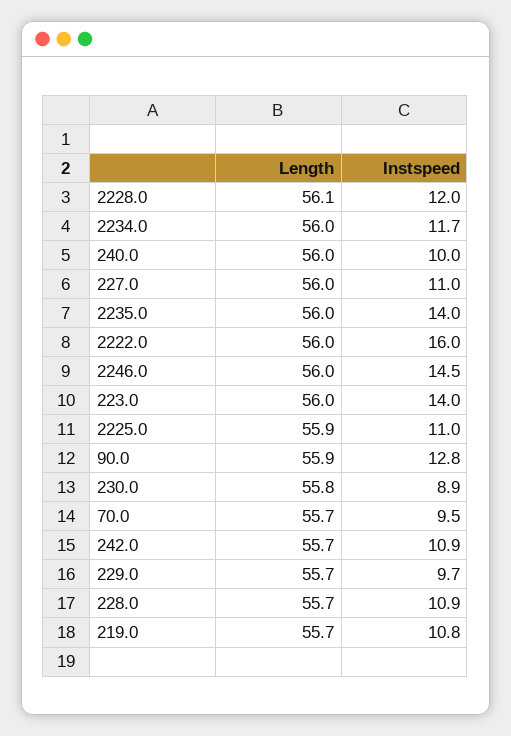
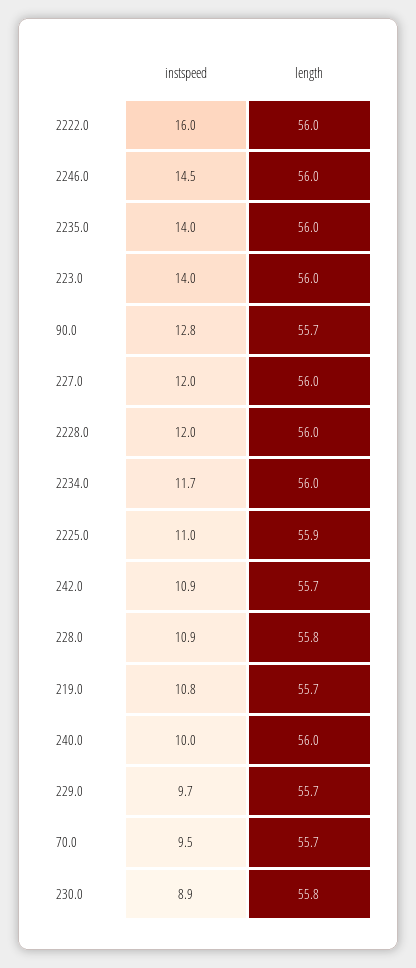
  {
    "Length": {
-     "2228.0": 56.1,
+     "2228.0": 56,
      "2234.0": 56,
      "240.0": 56,
      "227.0": 56,
      "2235.0": 56,
      "2222.0": 56,
      "2246.0": 56,
      "223.0": 56,
      "2225.0": 55.9,
-     "90.0": 55.9,
+     "90.0": 55.7,
      "230.0": 55.8,
      "70.0": 55.7,
      "242.0": 55.7,
      "229.0": 55.7,
-     "228.0": 55.7,
+     "228.0": 55.8,
      "219.0": 55.7
    },
    "Instspeed": {
      "2228.0": 12,
      "2234.0": 11.7,
      "240.0": 10,
-     "227.0": 11,
+     "227.0": 12,
      "2235.0": 14,
      "2222.0": 16,
      "2246.0": 14.5,
      "223.0": 14,
      "2225.0": 11,
      "90.0": 12.8,
      "230.0": 8.9,
      "70.0": 9.5,
      "242.0": 10.9,
      "229.0": 9.7,
      "228.0": 10.9,
      "219.0": 10.8
    }
  }

